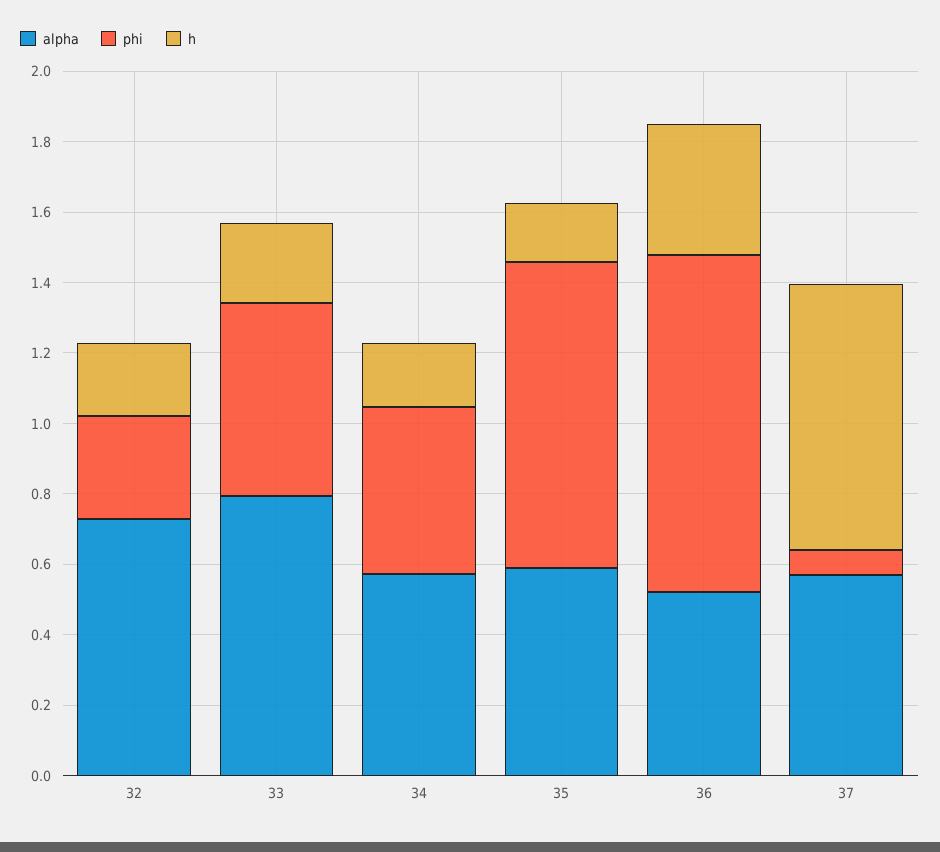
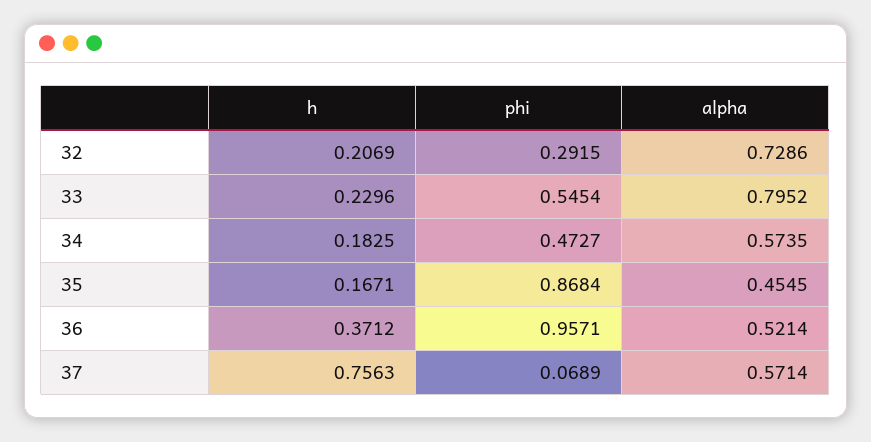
  {
    "alpha": {
      "32": 0.7286,
      "33": 0.7952,
      "34": 0.5735,
-     "35": 0.6,
+     "35": 0.4545,
      "36": 0.5214,
      "37": 0.5714
    },
    "phi": {
      "32": 0.2915,
      "33": 0.5454,
      "34": 0.4727,
      "35": 0.8684,
      "36": 0.9571,
      "37": 0.0689
    },
    "h": {
      "32": 0.2069,
      "33": 0.2296,
      "34": 0.1825,
      "35": 0.1671,
      "36": 0.3712,
      "37": 0.7563
    }
  }

